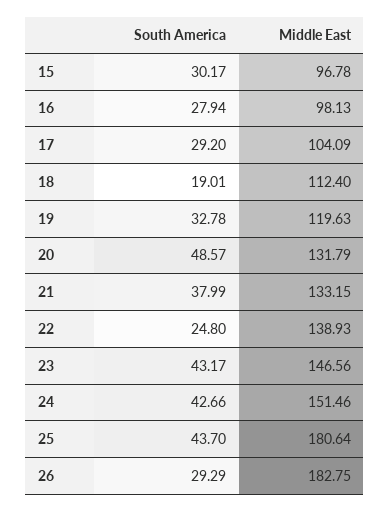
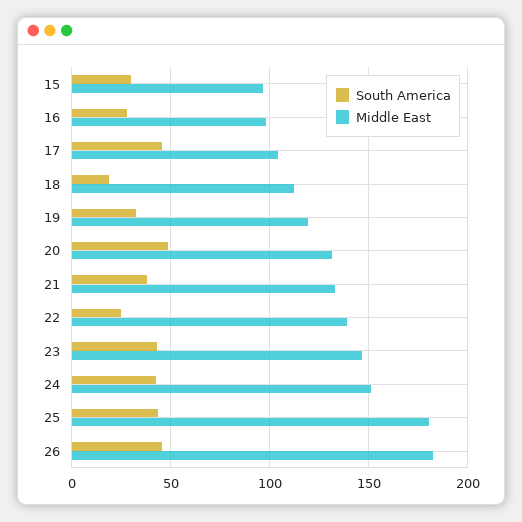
  {
    "South America": {
      "15": 30.17,
      "16": 27.94,
-     "17": 29.2,
+     "17": 45,
      "18": 19.01,
      "19": 32.78,
      "20": 48.57,
      "21": 37.99,
      "22": 24.8,
      "23": 43.17,
      "24": 42.66,
      "25": 43.7,
-     "26": 29.29
+     "26": 45
    },
    "Middle East": {
      "15": 96.78,
      "16": 98.13,
      "17": 104.09,
      "18": 112.4,
      "19": 119.63,
      "20": 131.79,
      "21": 133.15,
      "22": 138.93,
      "23": 146.56,
      "24": 151.46,
      "25": 180.64,
      "26": 182.75
    }
  }

